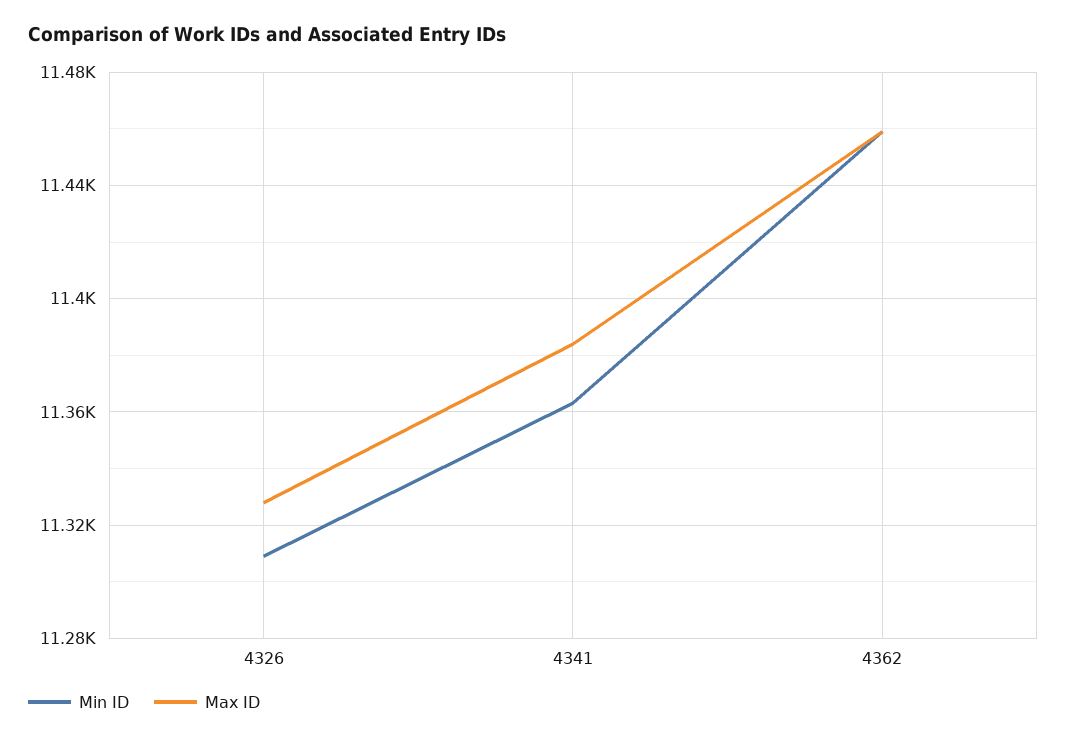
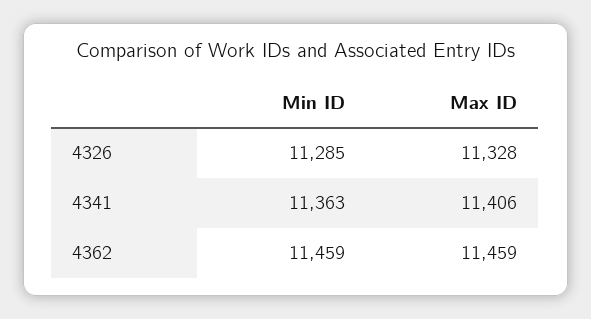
  {
    "Min ID": {
-     "4326": 11310,
+     "4326": 11285,
      "4341": 11363,
      "4362": 11459
    },
    "Max ID": {
      "4326": 11328,
-     "4341": 11385,
+     "4341": 11406,
      "4362": 11459
    }
  }

